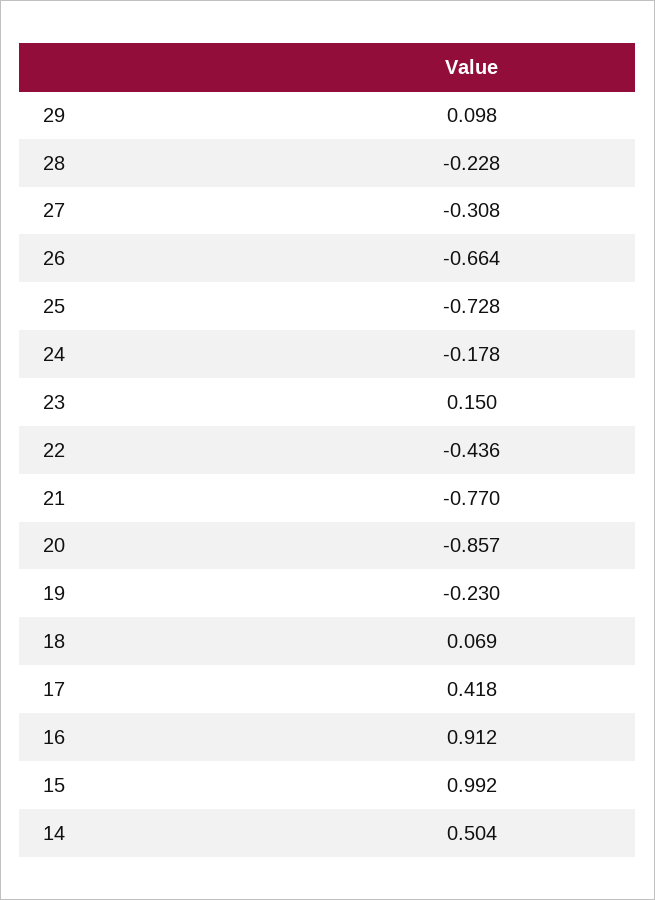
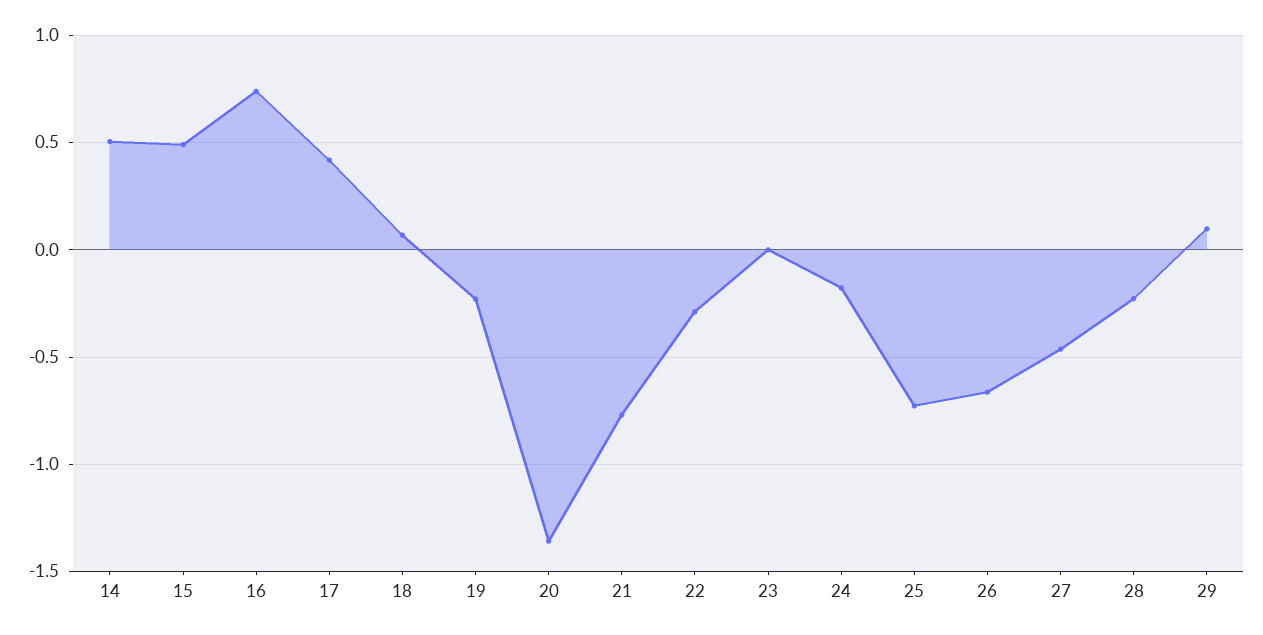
  {
    "29": 0.098,
    "28": -0.228,
-   "27": -0.308,
+   "27": -0.45,
    "26": -0.664,
    "25": -0.728,
    "24": -0.178,
-   "23": 0.15,
+   "23": 0,
-   "22": -0.436,
+   "22": -0.3,
    "21": -0.77,
-   "20": -0.857,
+   "20": -1.35,
    "19": -0.23,
    "18": 0.069,
    "17": 0.418,
-   "16": 0.912,
+   "16": 0.75,
-   "15": 0.992,
+   "15": 0.5,
    "14": 0.504
  }

